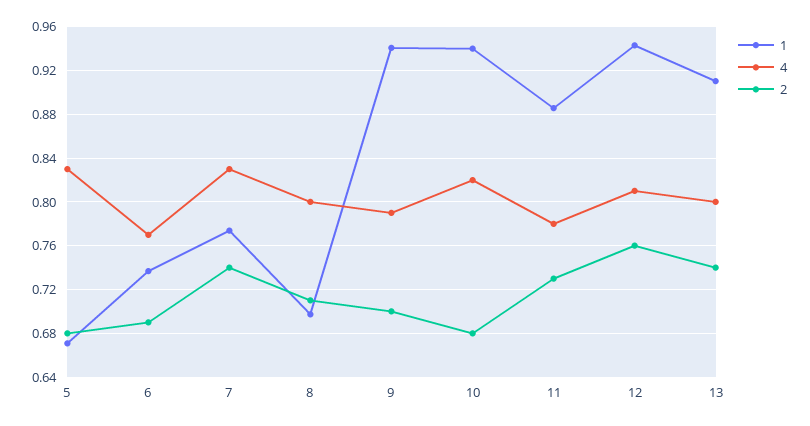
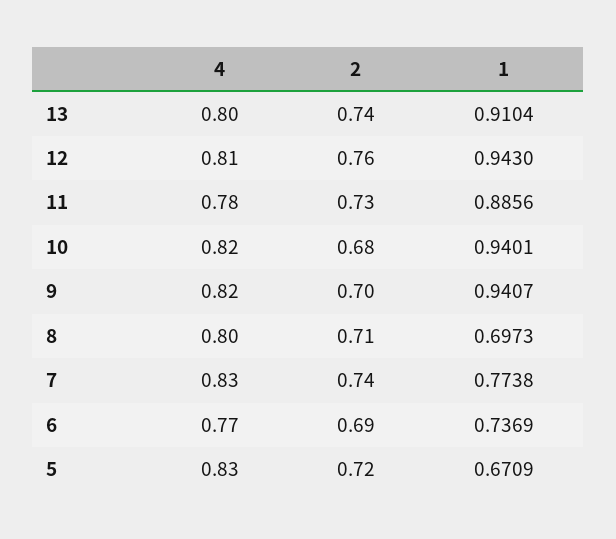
  {
    "1": {
      "5": 0.6709,
      "6": 0.7369,
      "7": 0.7738,
      "8": 0.6973,
      "9": 0.9407,
      "10": 0.9401,
      "11": 0.8856,
      "12": 0.943,
      "13": 0.9104
    },
    "4": {
      "5": 0.83,
      "6": 0.77,
      "7": 0.83,
      "8": 0.8,
-     "9": 0.79,
+     "9": 0.82,
      "10": 0.82,
      "11": 0.78,
      "12": 0.81,
      "13": 0.8
    },
    "2": {
-     "5": 0.68,
+     "5": 0.72,
      "6": 0.69,
      "7": 0.74,
      "8": 0.71,
      "9": 0.7,
      "10": 0.68,
      "11": 0.73,
      "12": 0.76,
      "13": 0.74
    }
  }

